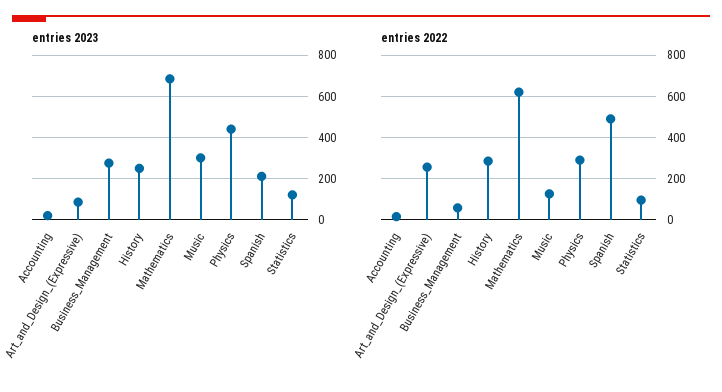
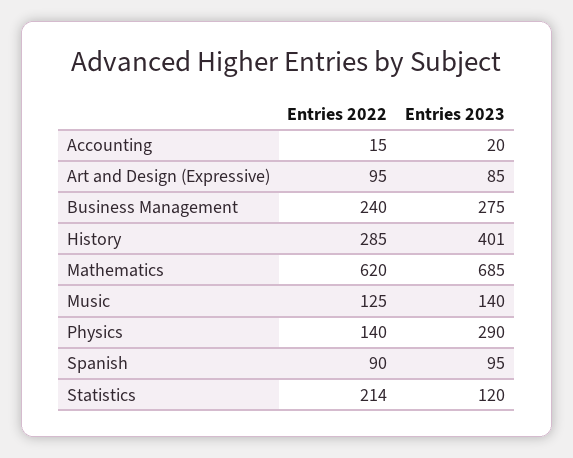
  {
    "entries 2023": {
      "Accounting": 20,
      "Art_and_Design_(Expressive)": 85,
      "Business_Management": 275,
-     "History": 250,
+     "History": 401,
      "Mathematics": 685,
-     "Music": 300,
+     "Music": 140,
-     "Physics": 450,
+     "Physics": 290,
-     "Spanish": 200,
+     "Spanish": 95,
      "Statistics": 120
    },
    "entries 2022": {
      "Accounting": 15,
-     "Art_and_Design_(Expressive)": 250,
+     "Art_and_Design_(Expressive)": 95,
-     "Business_Management": 50,
+     "Business_Management": 240,
      "History": 285,
      "Mathematics": 620,
      "Music": 125,
-     "Physics": 300,
+     "Physics": 140,
-     "Spanish": 500,
+     "Spanish": 90,
-     "Statistics": 100
+     "Statistics": 214
    }
  }

